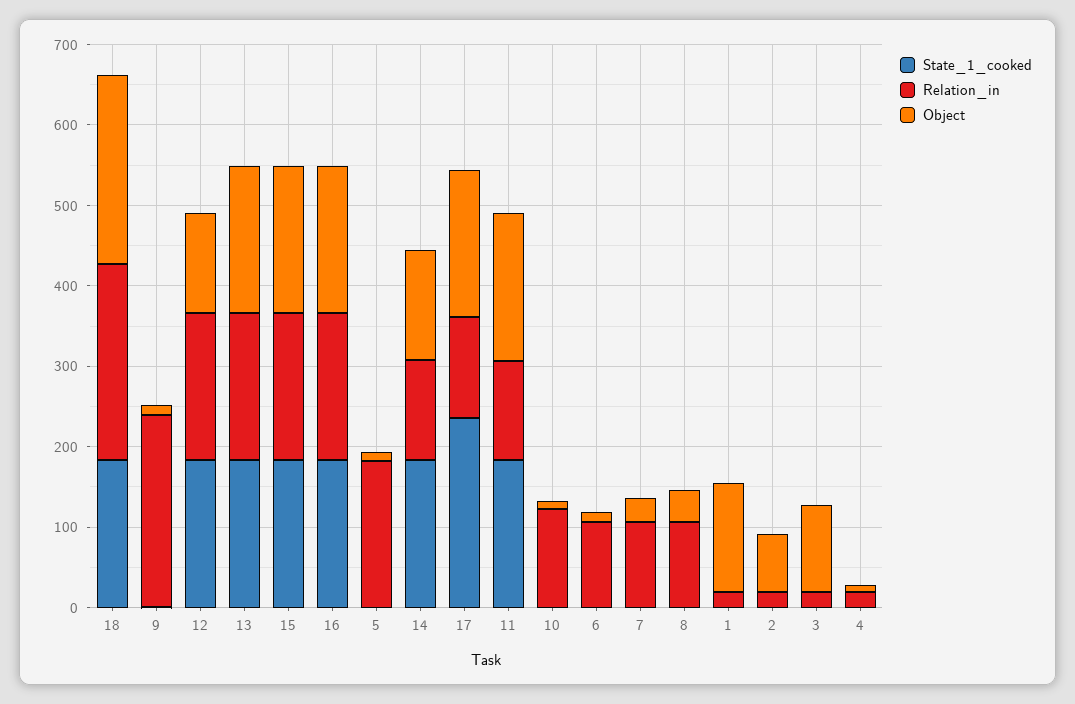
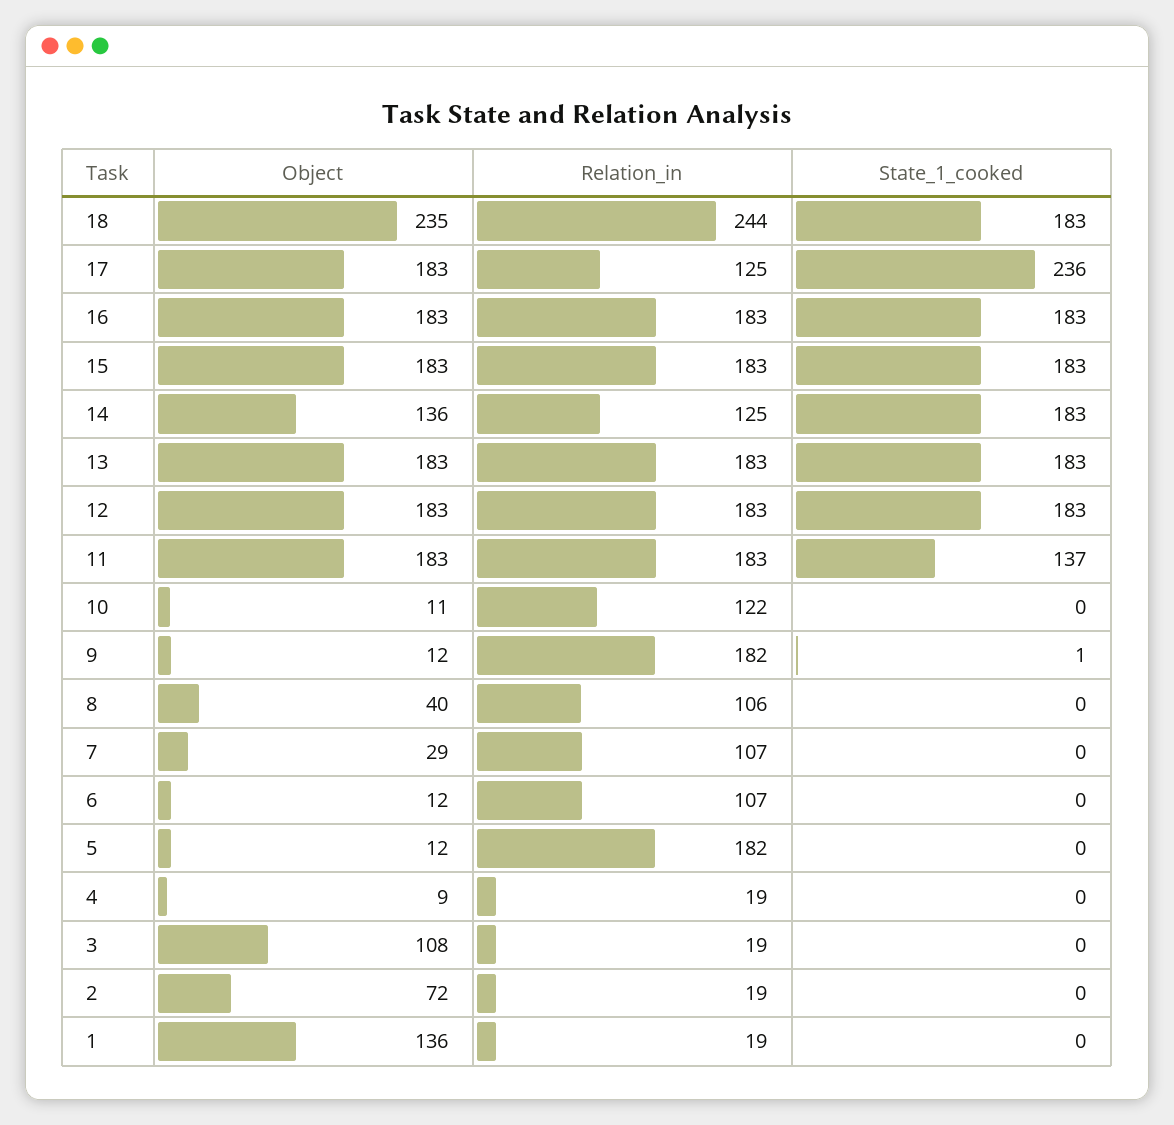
  {
    "State_1_cooked": {
      "18": 183,
      "9": 1,
      "12": 183,
      "13": 183,
      "15": 183,
      "16": 183,
      "5": 0,
      "14": 183,
      "17": 236,
-     "11": 180,
+     "11": 137,
      "10": 0,
      "6": 0,
      "7": 0,
      "8": 0,
      "1": 0,
      "2": 0,
      "3": 0,
      "4": 0
    },
    "Relation_in": {
      "18": 244,
-     "9": 240,
+     "9": 182,
      "12": 183,
      "13": 183,
      "15": 183,
      "16": 183,
      "5": 182,
      "14": 125,
      "17": 125,
-     "11": 120,
+     "11": 183,
      "10": 122,
      "6": 107,
      "7": 107,
      "8": 106,
      "1": 19,
      "2": 19,
      "3": 19,
      "4": 19
    },
    "Object": {
      "18": 235,
      "9": 12,
-     "12": 120,
+     "12": 183,
      "13": 183,
      "15": 183,
      "16": 183,
      "5": 12,
      "14": 136,
      "17": 183,
      "11": 183,
      "10": 11,
      "6": 12,
      "7": 29,
      "8": 40,
      "1": 136,
      "2": 72,
      "3": 108,
      "4": 9
    }
  }

